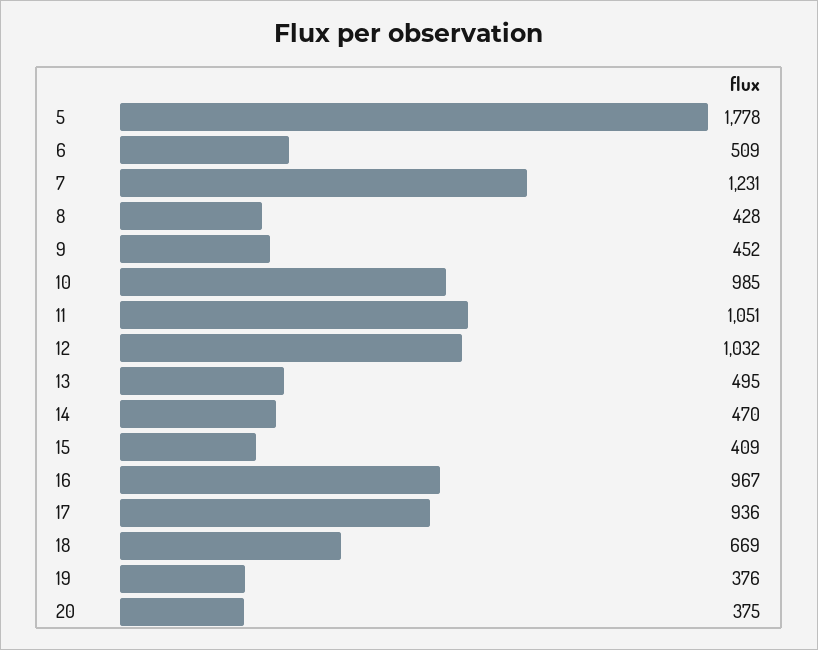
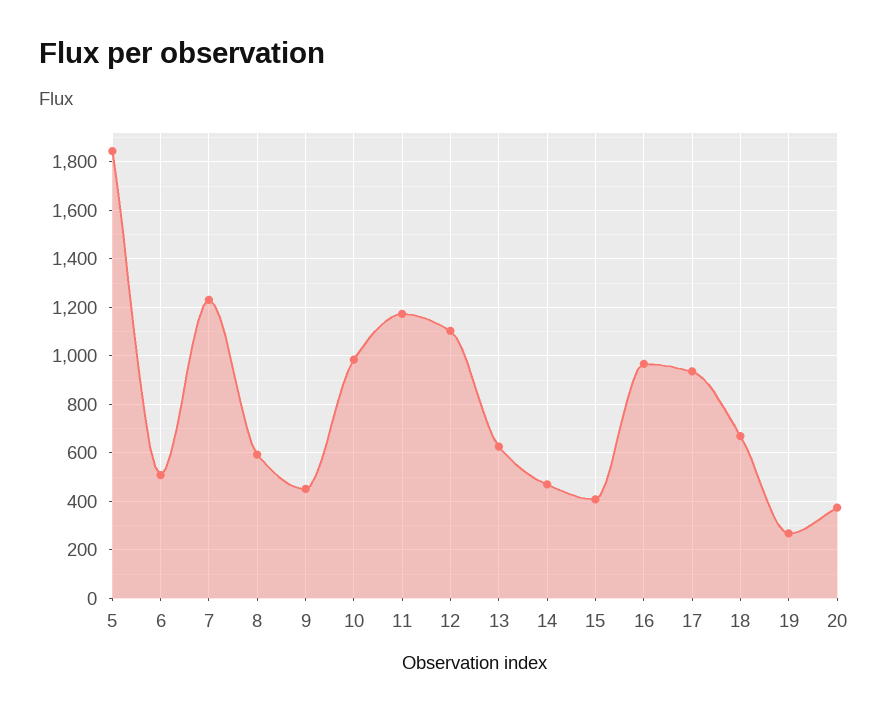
  {
-   "5": 1778,
+   "5": 1850,
    "6": 509,
    "7": 1231,
-   "8": 428,
+   "8": 600,
    "9": 452,
    "10": 985,
-   "11": 1051,
+   "11": 1175,
-   "12": 1032,
+   "12": 1100,
-   "13": 495,
+   "13": 625,
    "14": 470,
    "15": 409,
    "16": 967,
    "17": 936,
    "18": 669,
-   "19": 376,
+   "19": 275,
    "20": 375
  }

